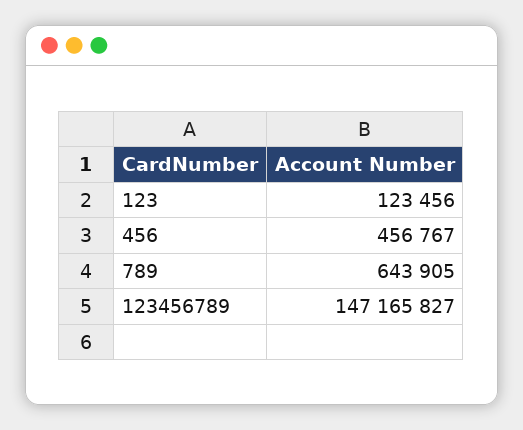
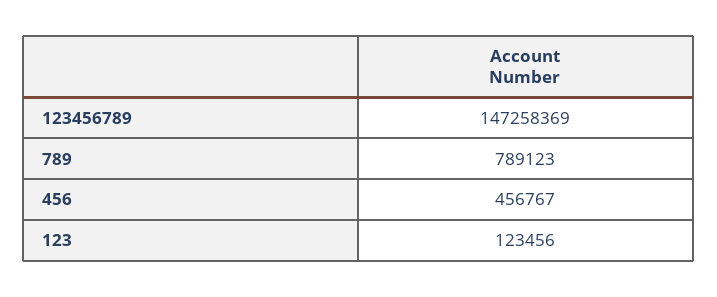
  {
    "123": 123456,
    "456": 456767,
-   "789": 643905,
+   "789": 789123,
-   "123456789": 147165827
+   "123456789": 147258369
  }

